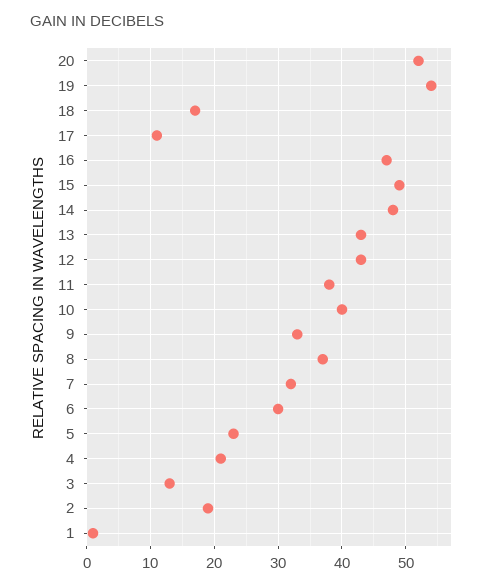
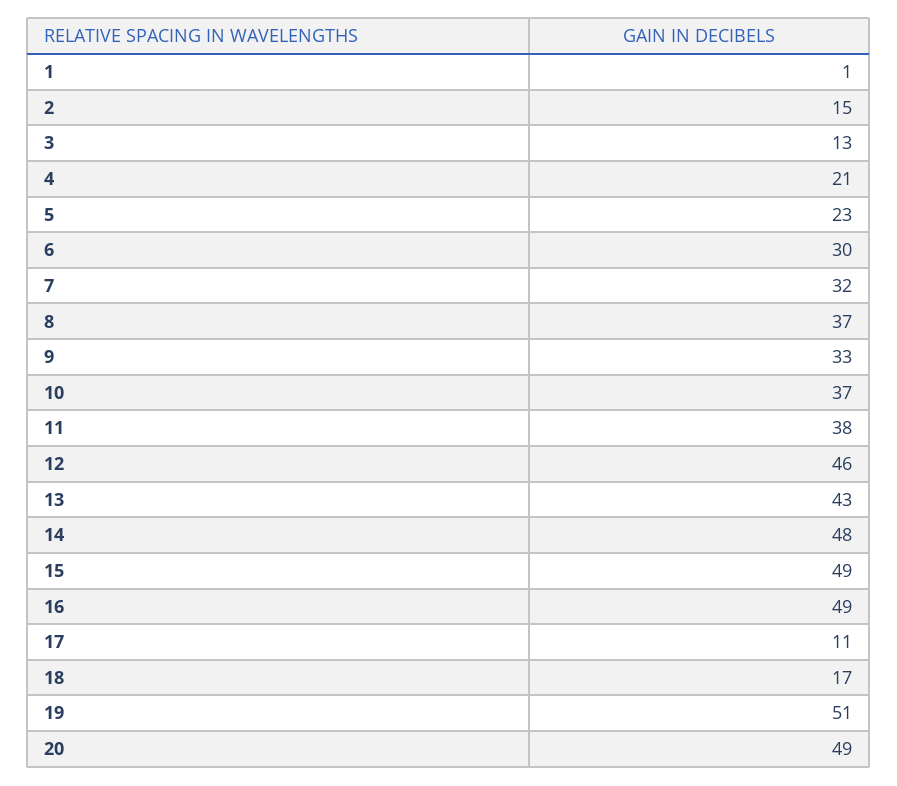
  {
-   "20": 52,
+   "20": 49,
-   "19": 54,
+   "19": 51,
    "18": 17,
    "17": 11,
-   "16": 47,
+   "16": 49,
    "15": 49,
    "14": 48,
    "13": 43,
-   "12": 43,
+   "12": 46,
    "11": 38,
-   "10": 40,
+   "10": 37,
    "9": 33,
    "8": 37,
    "7": 32,
    "6": 30,
    "5": 23,
    "4": 21,
    "3": 13,
-   "2": 19,
+   "2": 15,
    "1": 1
  }

